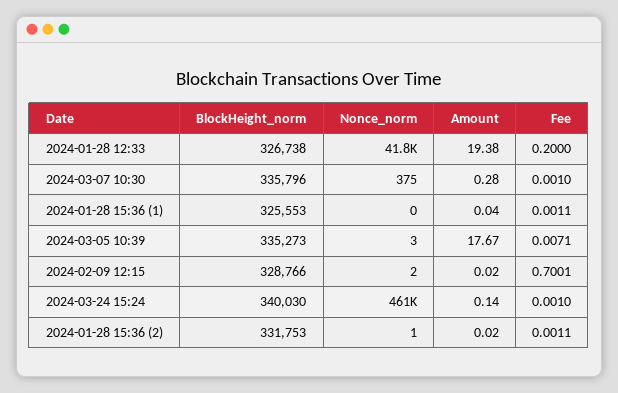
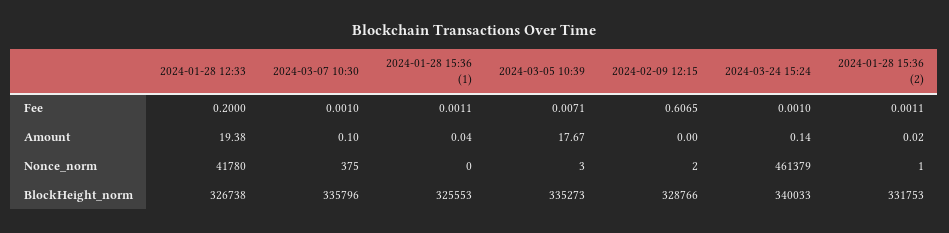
  {
    "BlockHeight_norm": {
      "2024-01-28 12:33": 326738,
      "2024-03-07 10:30": 335796,
      "2024-01-28 15:36 (1)": 325553,
      "2024-03-05 10:39": 335273,
      "2024-02-09 12:15": 328766,
-     "2024-03-24 15:24": 340030,
+     "2024-03-24 15:24": 340033,
      "2024-01-28 15:36 (2)": 331753
    },
    "Nonce_norm": {
      "2024-01-28 12:33": 41780,
      "2024-03-07 10:30": 375,
      "2024-01-28 15:36 (1)": 0,
      "2024-03-05 10:39": 3,
      "2024-02-09 12:15": 2,
      "2024-03-24 15:24": 461379,
      "2024-01-28 15:36 (2)": 1
    },
    "Amount": {
      "2024-01-28 12:33": 19.38,
-     "2024-03-07 10:30": 0.28,
+     "2024-03-07 10:30": 0.1,
      "2024-01-28 15:36 (1)": 0.04,
      "2024-03-05 10:39": 17.67,
-     "2024-02-09 12:15": 0.02,
+     "2024-02-09 12:15": 0,
      "2024-03-24 15:24": 0.14,
      "2024-01-28 15:36 (2)": 0.02
    },
    "Fee": {
      "2024-01-28 12:33": 0.2,
      "2024-03-07 10:30": 0.001,
      "2024-01-28 15:36 (1)": 0.0011,
      "2024-03-05 10:39": 0.0071,
-     "2024-02-09 12:15": 0.7001,
+     "2024-02-09 12:15": 0.6065,
      "2024-03-24 15:24": 0.001,
      "2024-01-28 15:36 (2)": 0.0011
    }
  }

